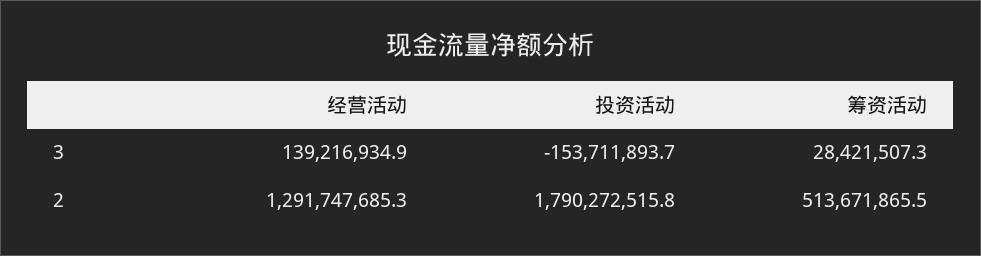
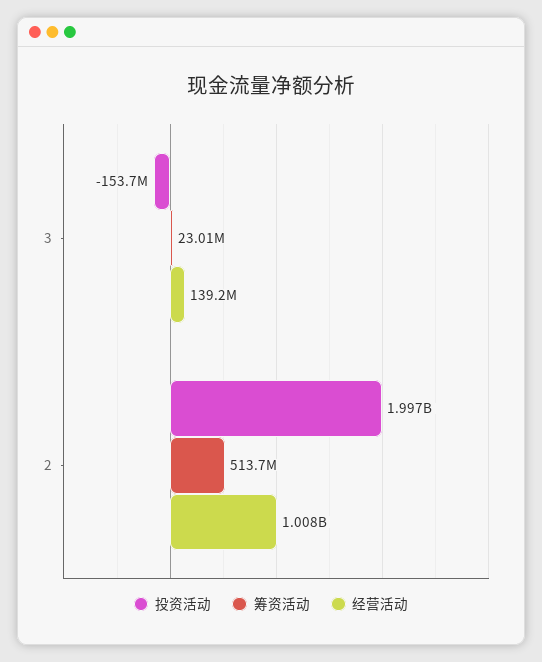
  {
    "经营活动": {
      "3": 139216934.9,
-     "2": 1291747685.3
+     "2": 1008000000
    },
    "投资活动": {
      "3": -153711893.7,
-     "2": 1790272515.8
+     "2": 1997000000
    },
    "筹资活动": {
-     "3": 28421507.3,
+     "3": 23010000,
      "2": 513671865.5
    }
  }

